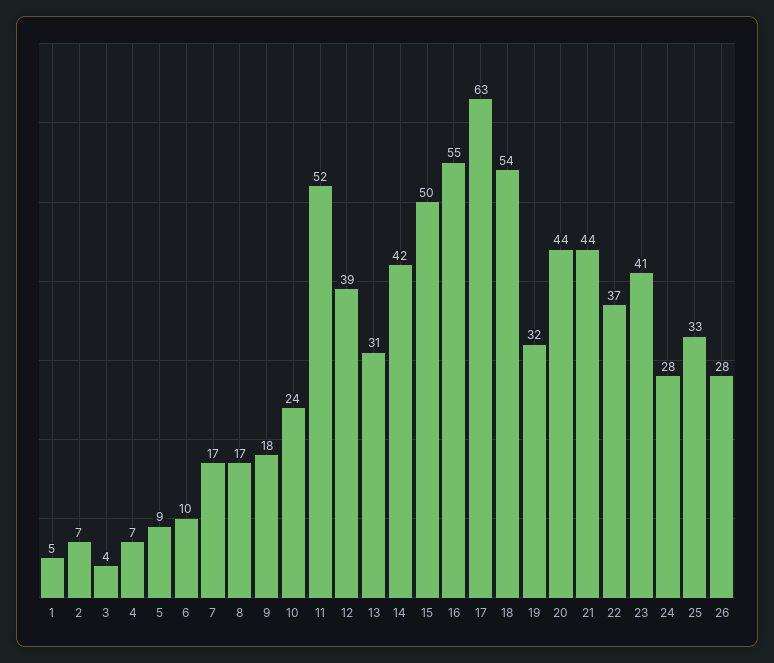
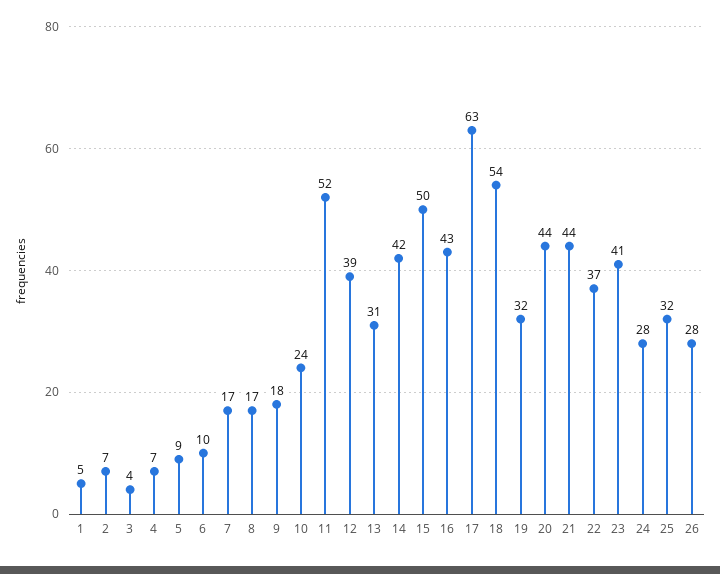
  {
    "1": 5,
    "2": 7,
    "3": 4,
    "4": 7,
    "5": 9,
    "6": 10,
    "7": 17,
    "8": 17,
    "9": 18,
    "10": 24,
    "11": 52,
    "12": 39,
    "13": 31,
    "14": 42,
    "15": 50,
-   "16": 55,
+   "16": 43,
    "17": 63,
    "18": 54,
    "19": 32,
    "20": 44,
    "21": 44,
    "22": 37,
    "23": 41,
    "24": 28,
-   "25": 33,
+   "25": 32,
    "26": 28
  }

